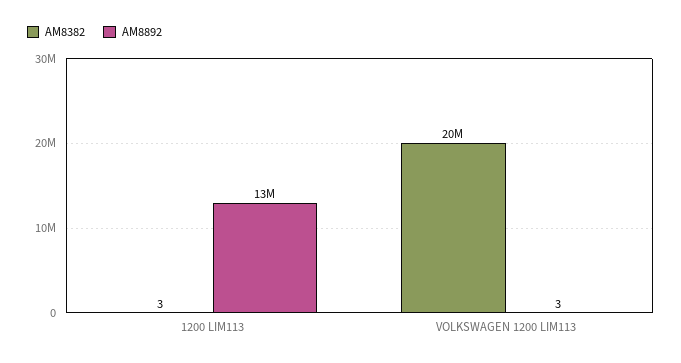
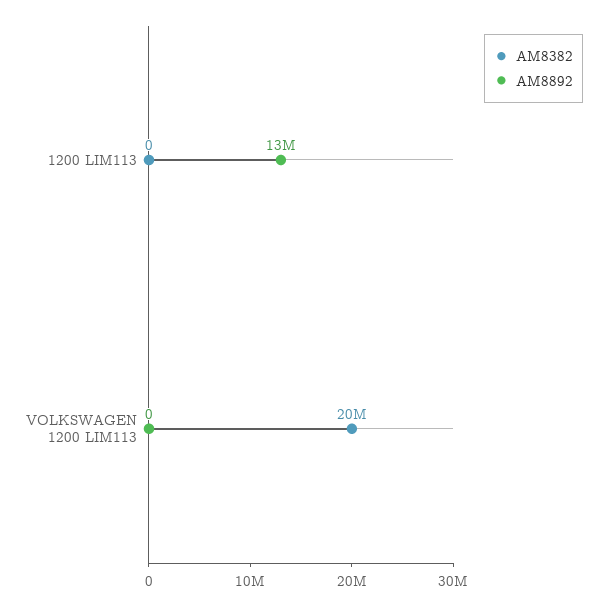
  {
    "AM8382": {
-     "1200 LIM113": 3,
+     "1200 LIM113": 0,
      "VOLKSWAGEN 1200 LIM113": 20000000
    },
    "AM8892": {
      "1200 LIM113": 13000000,
-     "VOLKSWAGEN 1200 LIM113": 3
+     "VOLKSWAGEN 1200 LIM113": 0
    }
  }

